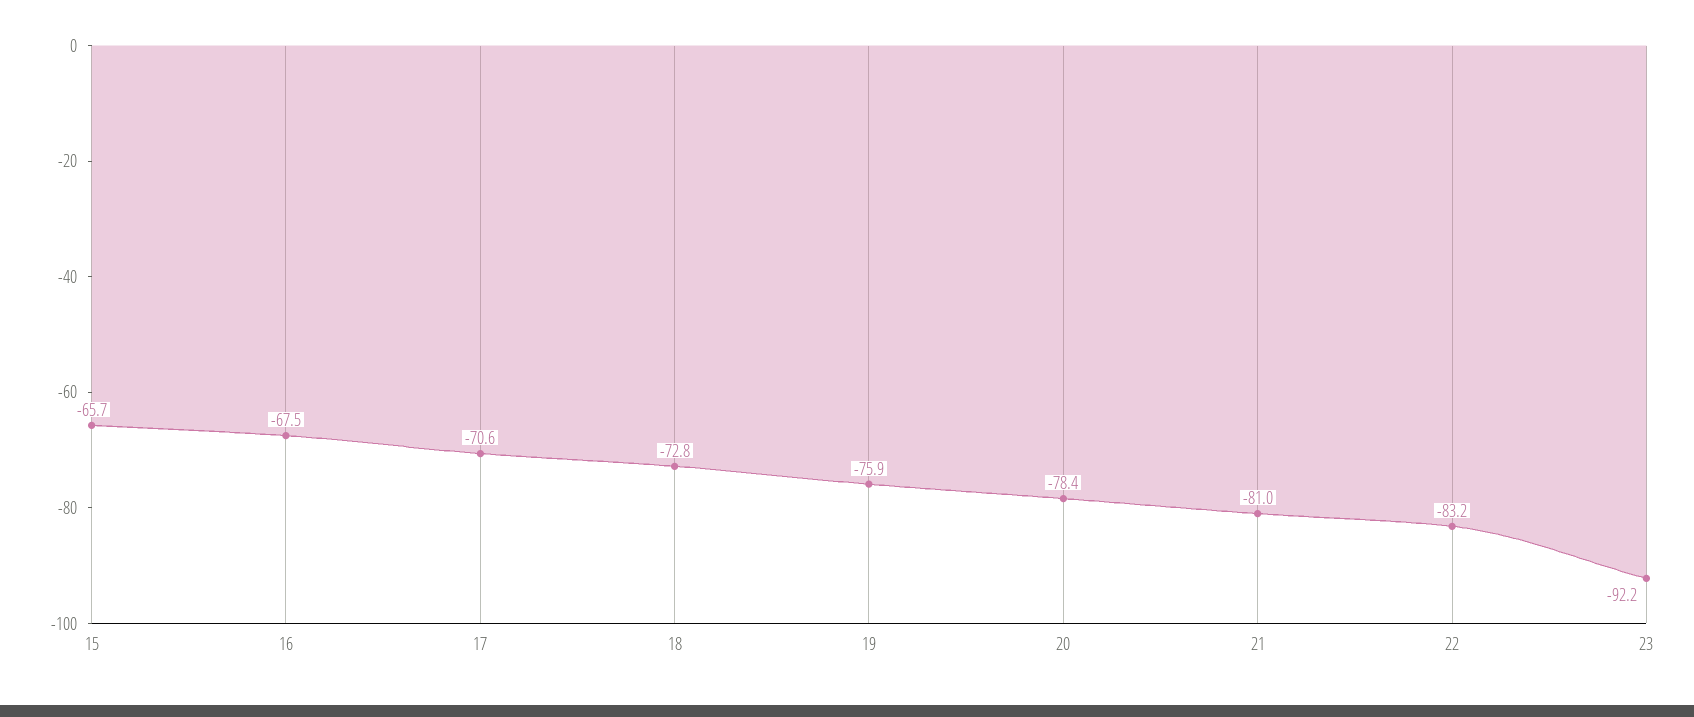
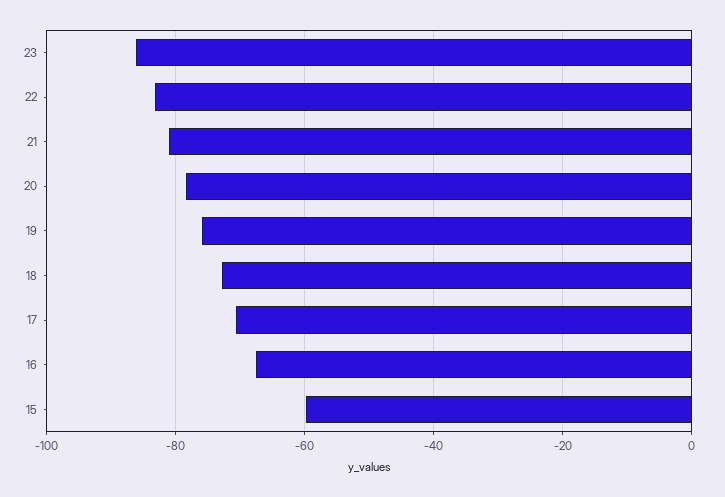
  {
-   "15": -65.7,
+   "15": -60,
    "16": -67.5,
    "17": -70.6,
    "18": -72.8,
    "19": -75.9,
    "20": -78.4,
    "21": -81,
    "22": -83.2,
-   "23": -92.2
+   "23": -86
  }

